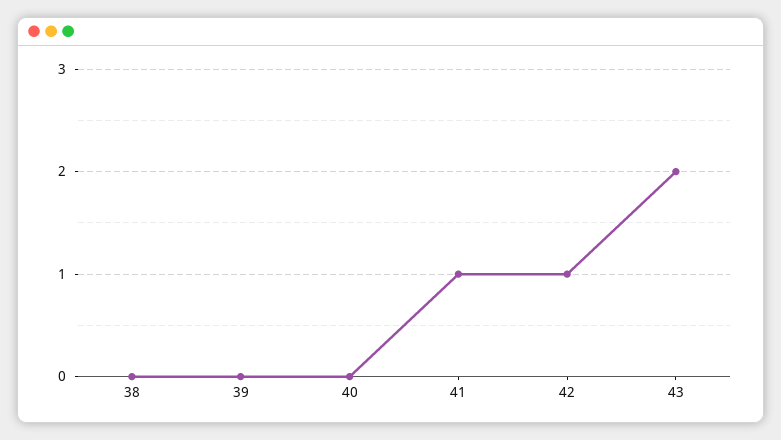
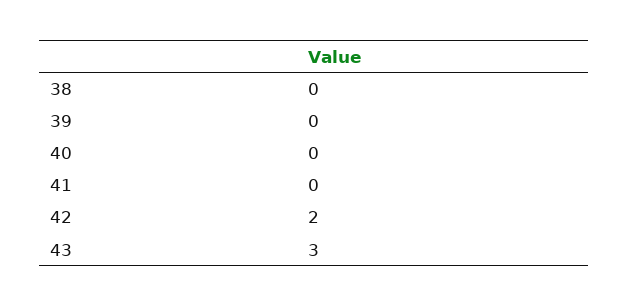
  {
    "38": 0,
    "39": 0,
    "40": 0,
-   "41": 1,
+   "41": 0,
-   "42": 1,
+   "42": 2,
-   "43": 2
+   "43": 3
  }

